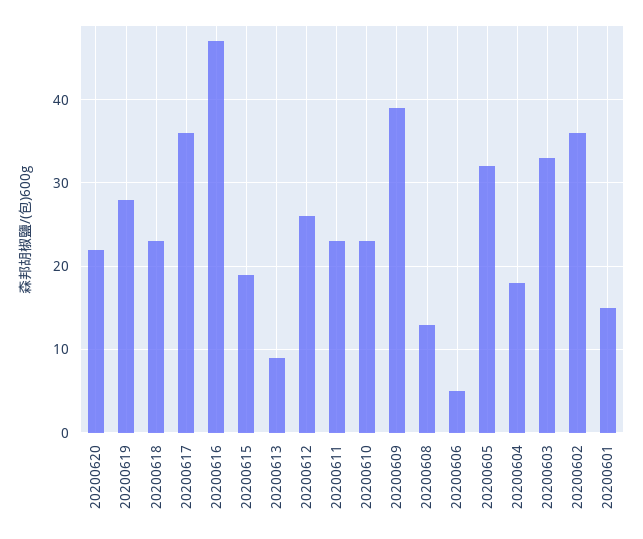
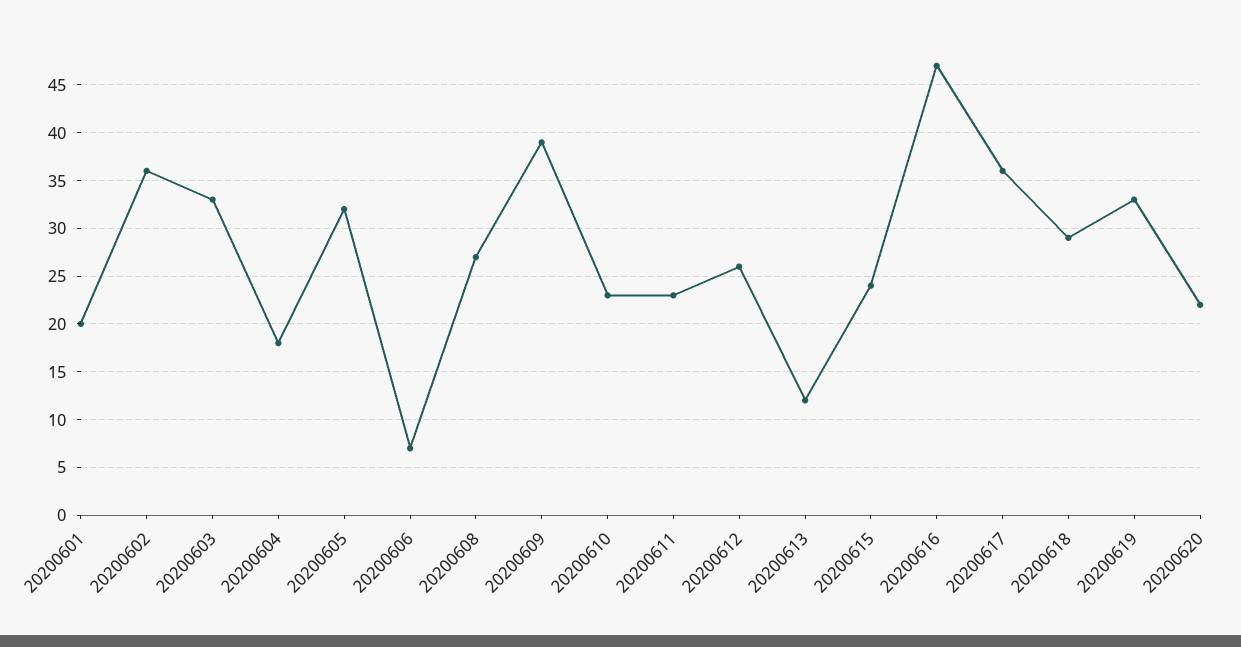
  {
    "20200620": 22,
-   "20200619": 28,
+   "20200619": 33,
-   "20200618": 23,
+   "20200618": 29,
    "20200617": 36,
    "20200616": 47,
-   "20200615": 19,
+   "20200615": 24,
-   "20200613": 9,
+   "20200613": 12,
    "20200612": 26,
    "20200611": 23,
    "20200610": 23,
    "20200609": 39,
-   "20200608": 13,
+   "20200608": 27,
-   "20200606": 5,
+   "20200606": 7,
    "20200605": 32,
    "20200604": 18,
    "20200603": 33,
    "20200602": 36,
-   "20200601": 15
+   "20200601": 20
  }

